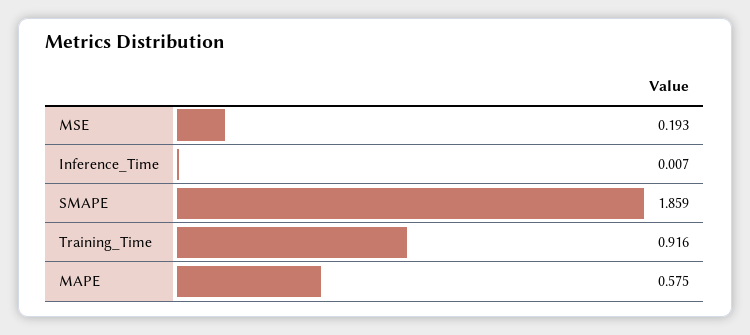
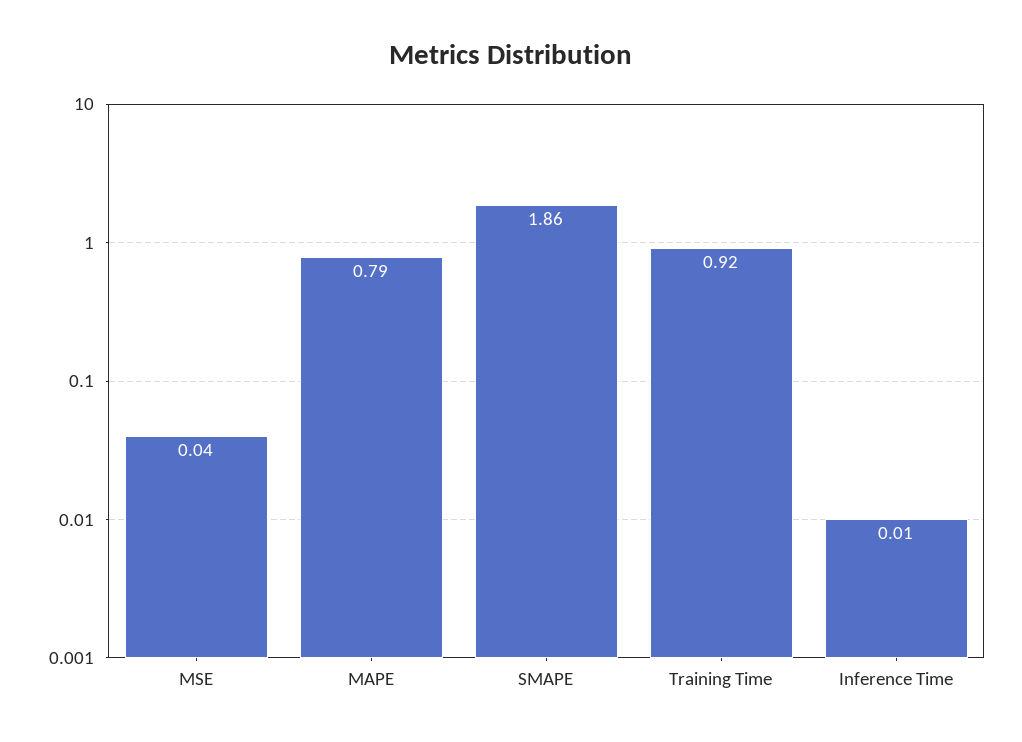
  {
-   "MSE": 0.193,
+   "MSE": 0.04,
    "Inference_Time": 0.007,
    "SMAPE": 1.859,
    "Training_Time": 0.916,
-   "MAPE": 0.575
+   "MAPE": 0.79
  }

